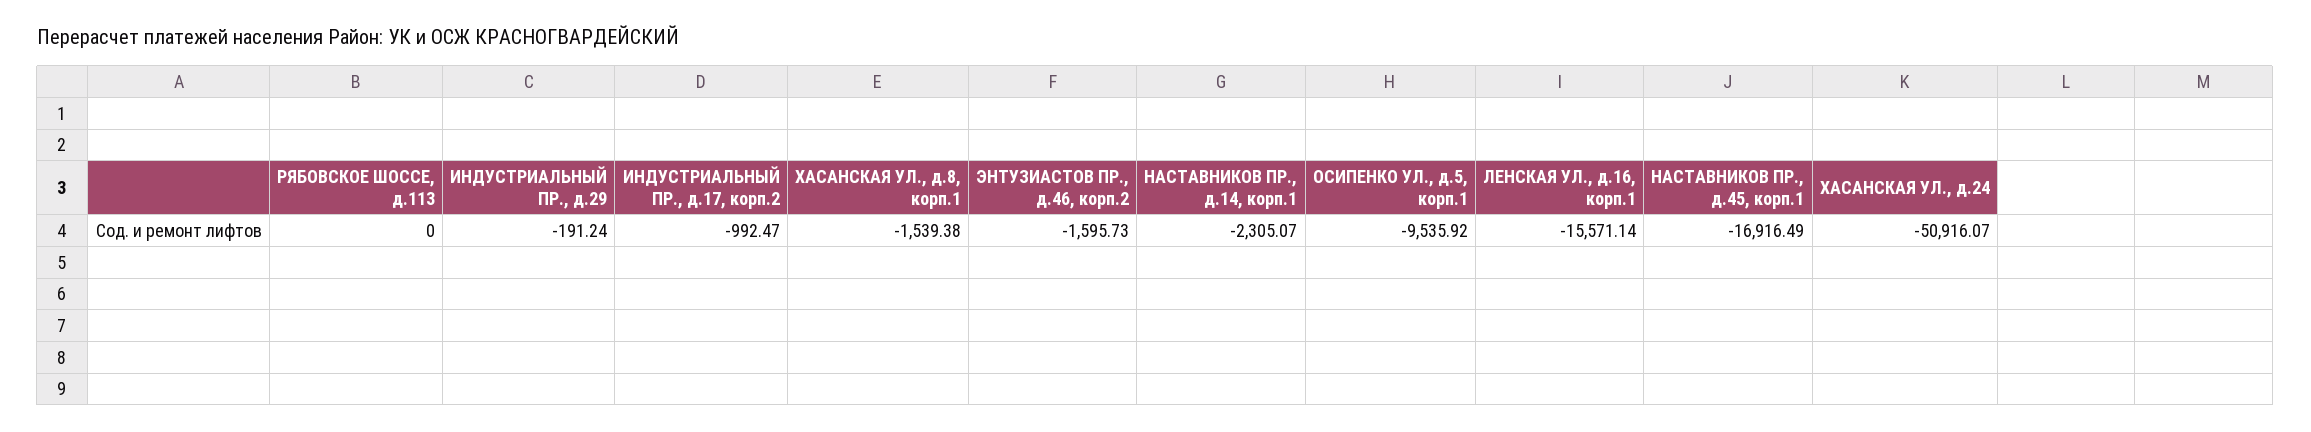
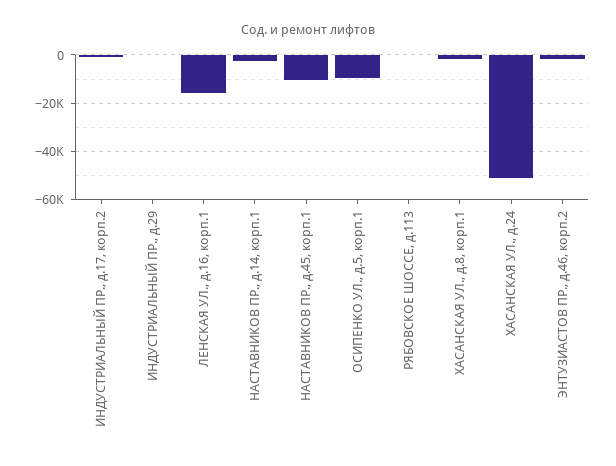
  {
    "РЯБОВСКОЕ ШОССЕ, д.113": 0,
    "ИНДУСТРИАЛЬНЫЙ ПР., д.29": -191.24,
    "ИНДУСТРИАЛЬНЫЙ ПР., д.17, корп.2": -992.47,
    "ХАСАНСКАЯ УЛ., д.8, корп.1": -1539.38,
    "ЭНТУЗИАСТОВ ПР., д.46, корп.2": -1595.73,
    "НАСТАВНИКОВ ПР., д.14, корп.1": -2305.07,
    "ОСИПЕНКО УЛ., д.5, корп.1": -9535.92,
    "ЛЕНСКАЯ УЛ., д.16, корп.1": -15571.14,
-   "НАСТАВНИКОВ ПР., д.45, корп.1": -16916.49,
+   "НАСТАВНИКОВ ПР., д.45, корп.1": -10000,
    "ХАСАНСКАЯ УЛ., д.24": -50916.07
  }

